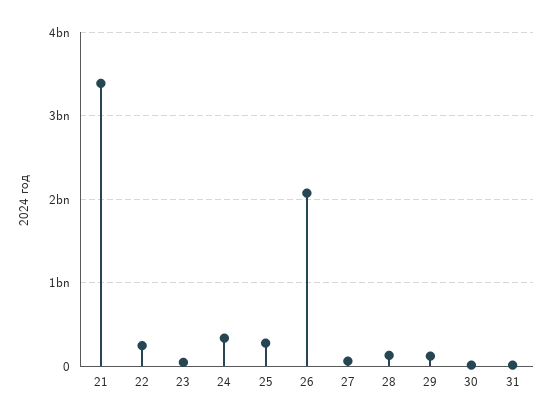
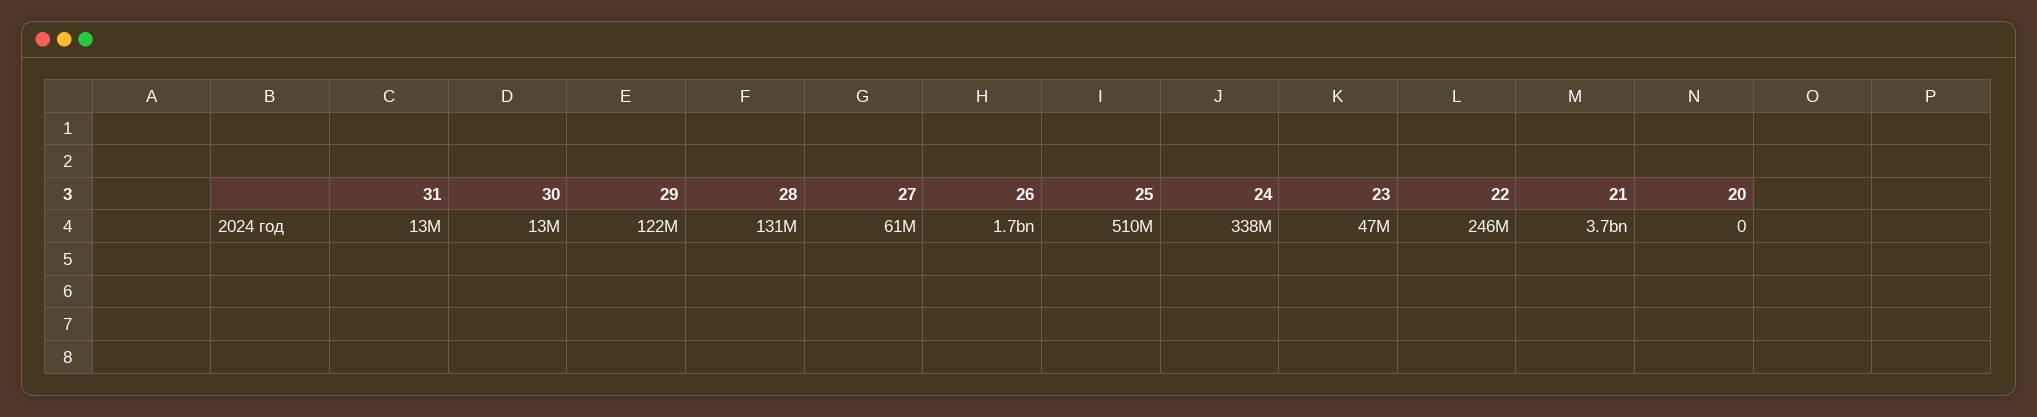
  {
-   "21": 3400000000,
+   "21": 3700000000,
    "22": 246000000,
    "23": 47000000,
    "24": 338000000,
-   "25": 300000000,
+   "25": 510000000,
-   "26": 2100000000,
+   "26": 1700000000,
    "27": 61000000,
    "28": 131000000,
    "29": 122000000,
    "30": 13000000,
-   "31": 13000000
+   "31": 13000000,
+   "20": 0
  }

